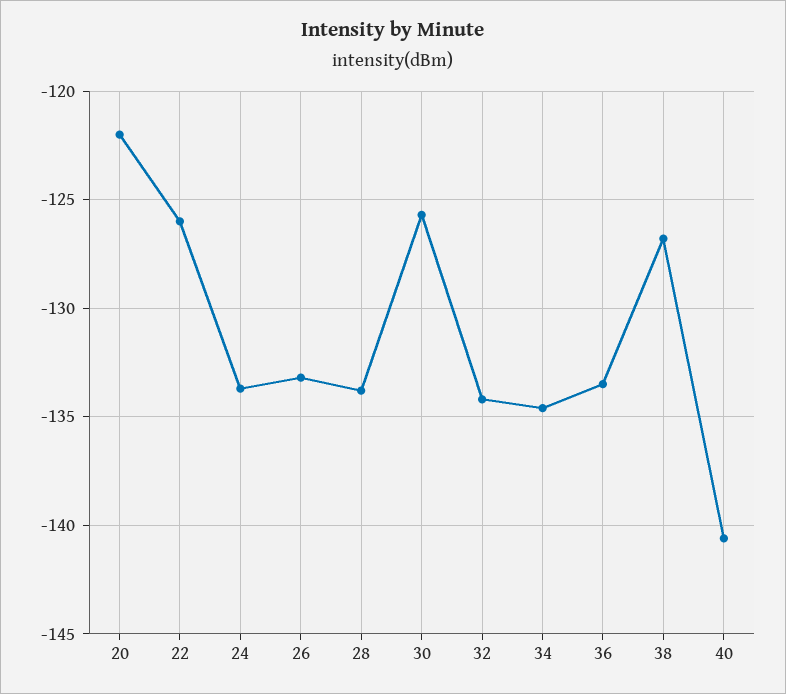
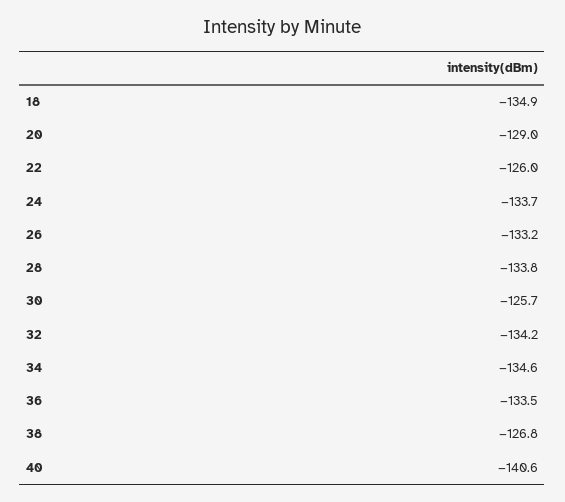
  {
-   "20": -122,
+   "20": -129,
    "22": -126,
    "24": -133.7,
    "26": -133.2,
    "28": -133.8,
    "30": -125.7,
    "32": -134.2,
    "34": -134.6,
    "36": -133.5,
    "38": -126.8,
-   "40": -140.6
+   "40": -140.6,
+   "18": -134.9
  }

